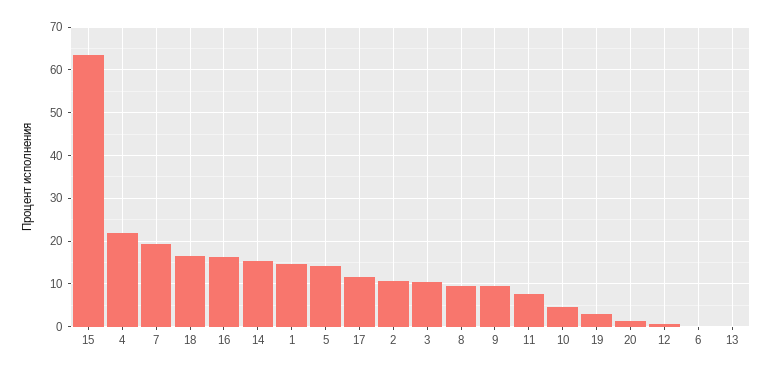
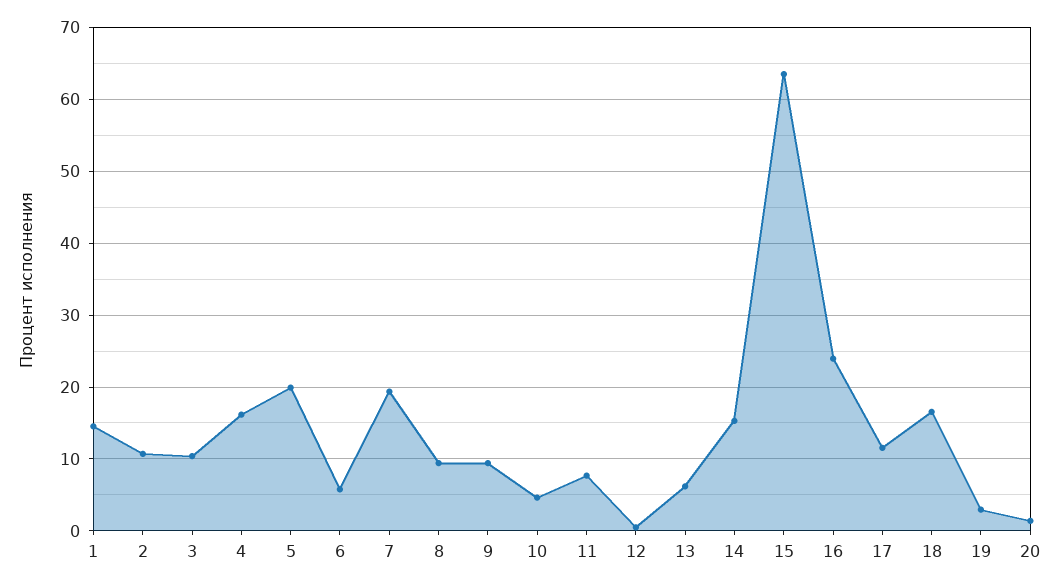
  {
    "15": 63,
-   "4": 22,
+   "4": 16,
    "7": 19,
    "18": 17,
-   "16": 16,
+   "16": 24,
    "14": 15,
    "1": 15,
-   "5": 14,
+   "5": 20,
    "17": 12,
    "2": 11,
    "3": 10,
    "8": 9,
    "9": 9,
    "11": 8,
    "10": 5,
    "19": 3,
    "20": 1,
    "12": 0,
-   "6": 0,
+   "6": 6,
-   "13": 0
+   "13": 6
  }

